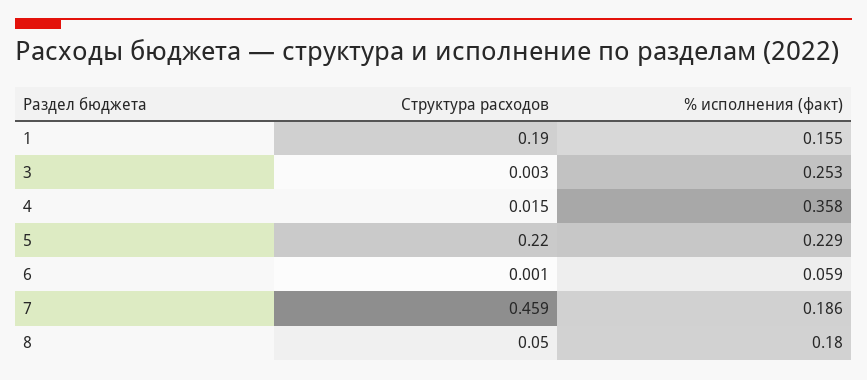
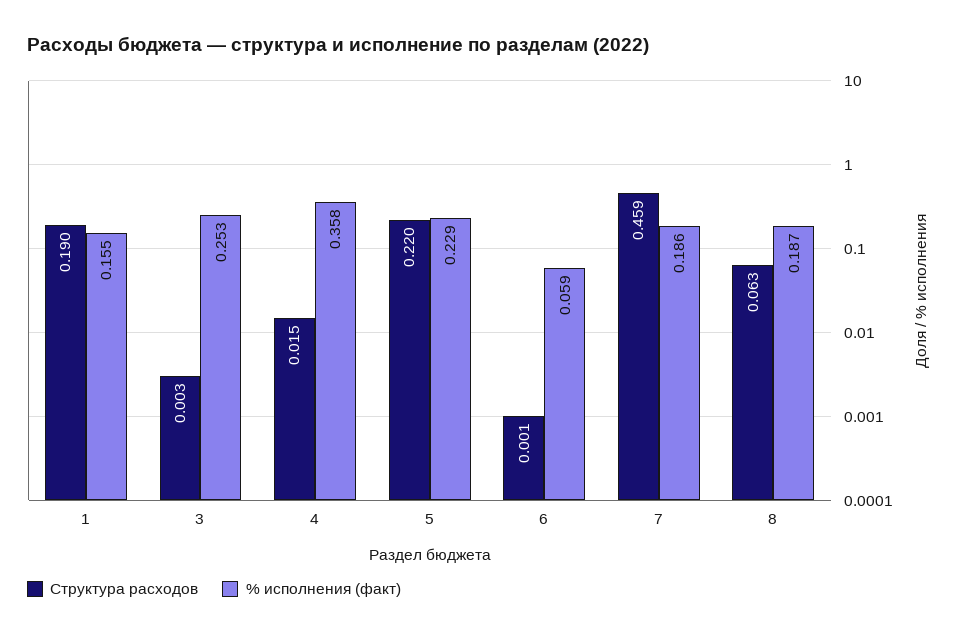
  {
    "Структура расходов": {
      "1": 0.19,
      "3": 0.003,
      "4": 0.015,
      "5": 0.22,
      "6": 0.001,
      "7": 0.459,
-     "8": 0.05
+     "8": 0.063
    },
    "% исполнения (факт)": {
      "1": 0.155,
      "3": 0.253,
      "4": 0.358,
      "5": 0.229,
      "6": 0.059,
      "7": 0.186,
-     "8": 0.18
+     "8": 0.187
    }
  }

